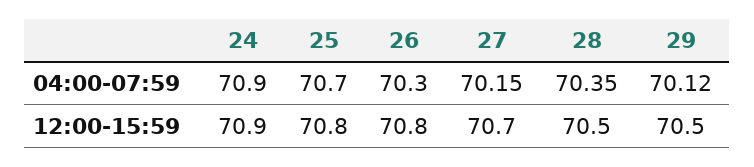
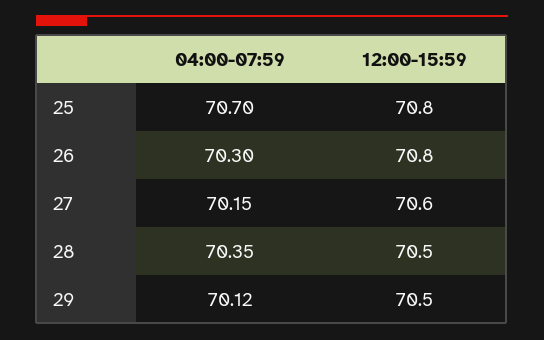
  {
-   "24": {
-     "04:00-07:59": 70.9,
-     "12:00-15:59": 70.9
-   },
    "25": {
      "04:00-07:59": 70.7,
      "12:00-15:59": 70.8
    },
    "26": {
      "04:00-07:59": 70.3,
      "12:00-15:59": 70.8
    },
    "27": {
      "04:00-07:59": 70.15,
-     "12:00-15:59": 70.7
+     "12:00-15:59": 70.6
    },
    "28": {
      "04:00-07:59": 70.35,
      "12:00-15:59": 70.5
    },
    "29": {
      "04:00-07:59": 70.12,
      "12:00-15:59": 70.5
    }
  }

